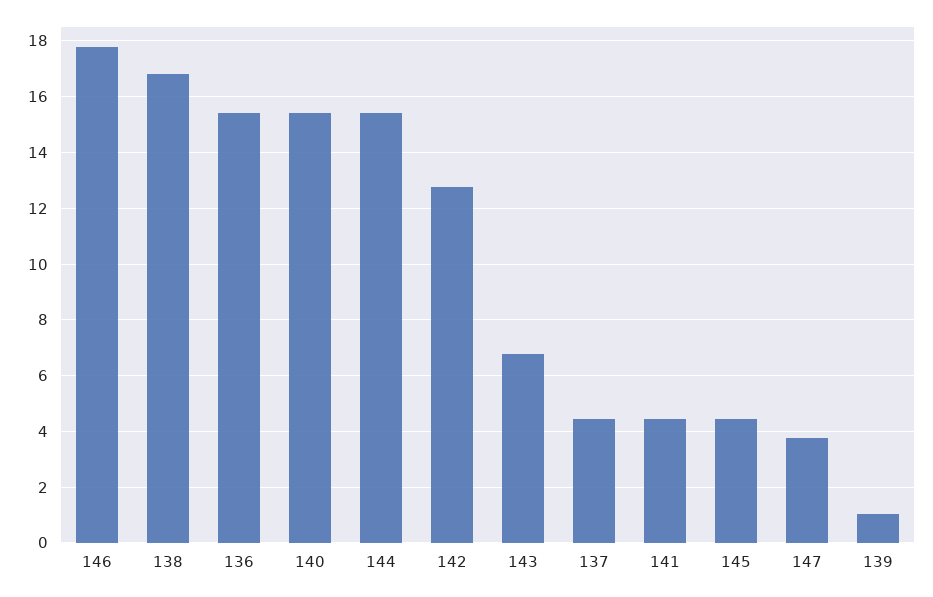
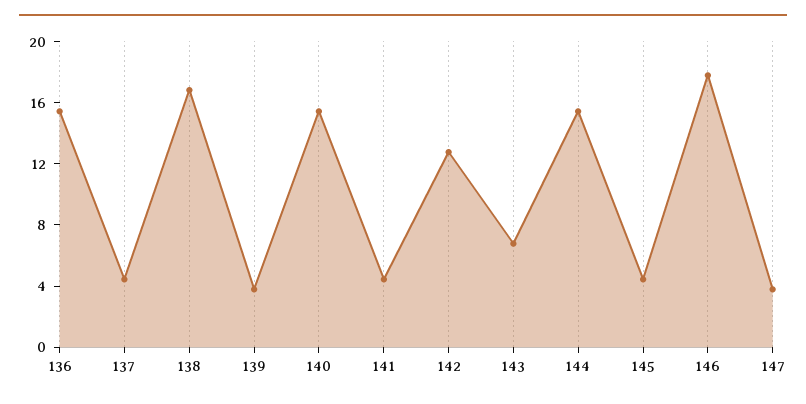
  {
    "146": 17.75,
    "138": 16.75,
    "136": 15.5,
    "140": 15.5,
    "144": 15.5,
    "142": 12.75,
    "143": 6.75,
    "137": 4.5,
    "141": 4.5,
    "145": 4.5,
    "147": 3.75,
-   "139": 1
+   "139": 4
  }

